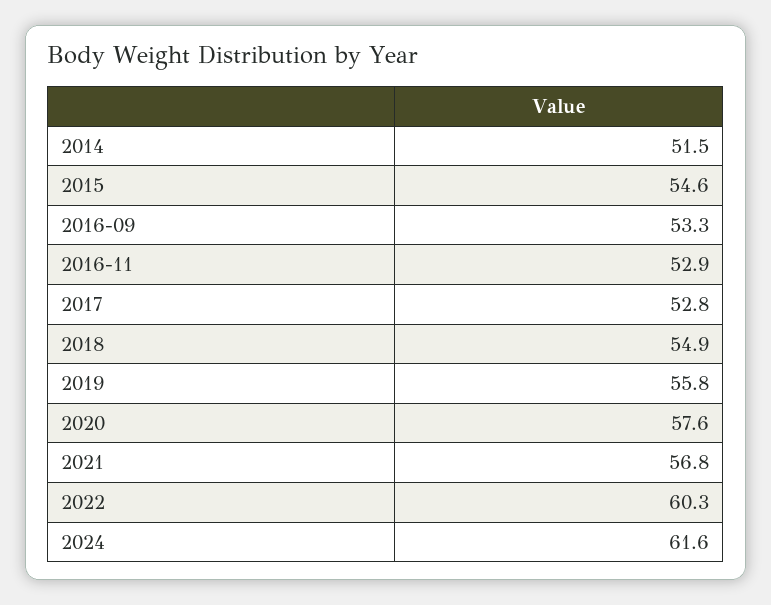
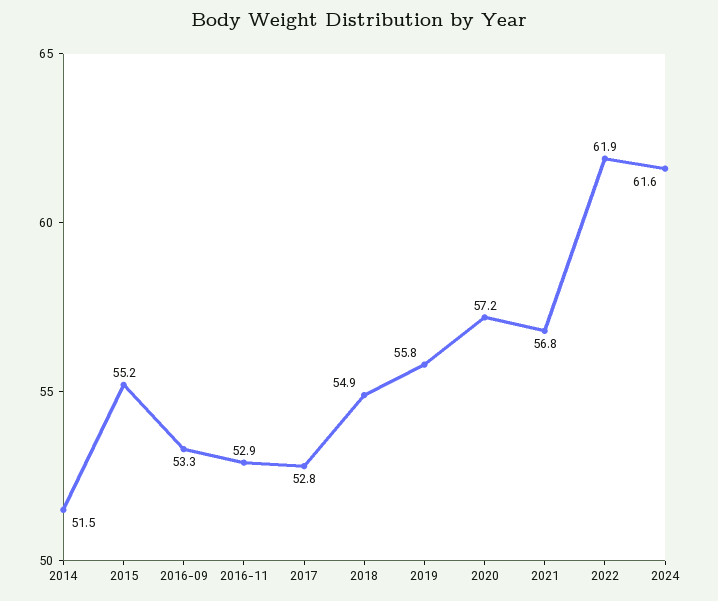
  {
    "2014": 51.5,
-   "2015": 54.6,
+   "2015": 55.2,
    "2016-09": 53.3,
    "2016-11": 52.9,
    "2017": 52.8,
    "2018": 54.9,
    "2019": 55.8,
-   "2020": 57.6,
+   "2020": 57.2,
    "2021": 56.8,
-   "2022": 60.3,
+   "2022": 61.9,
    "2024": 61.6
  }

